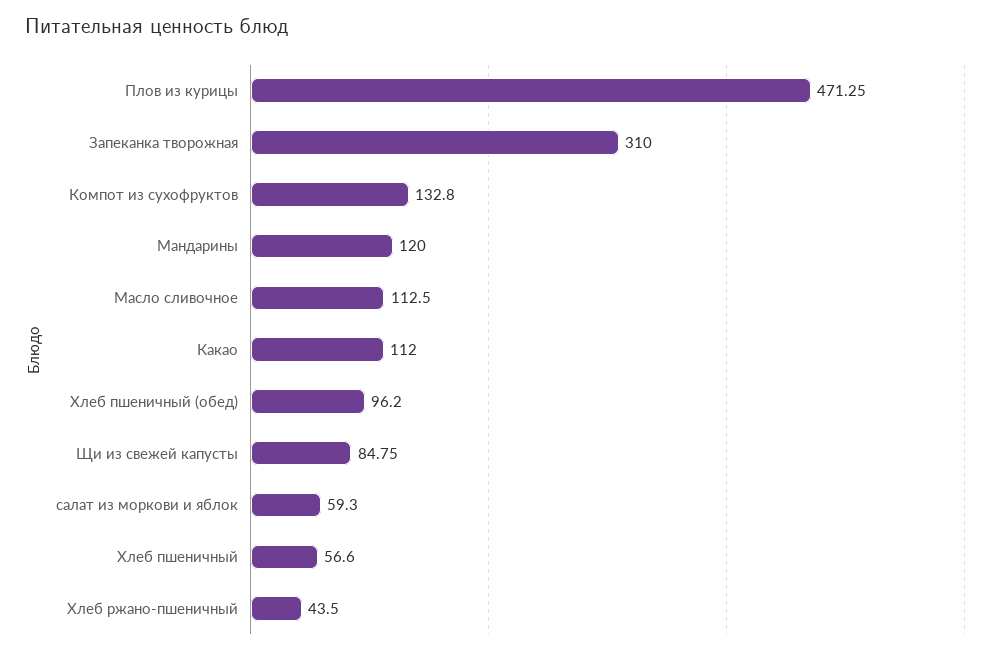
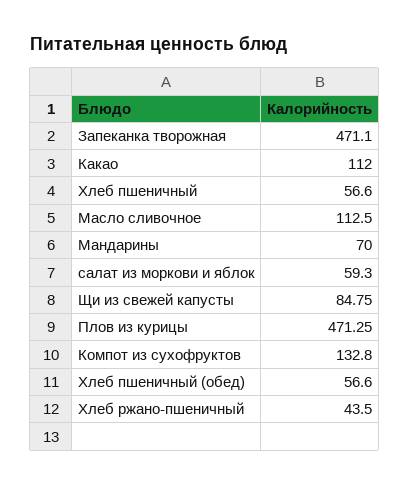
  {
    "Плов из курицы": 471.25,
-   "Запеканка творожная": 310,
+   "Запеканка творожная": 471.1,
    "Компот из сухофруктов": 132.8,
-   "Мандарины": 120,
+   "Мандарины": 70,
    "Масло сливочное": 112.5,
    "Какао": 112,
-   "Хлеб пшеничный (обед)": 96.2,
+   "Хлеб пшеничный (обед)": 56.6,
    "Щи из свежей капусты": 84.75,
    "салат из моркови и яблок": 59.3,
    "Хлеб пшеничный": 56.6,
    "Хлеб ржано-пшеничный": 43.5
  }

